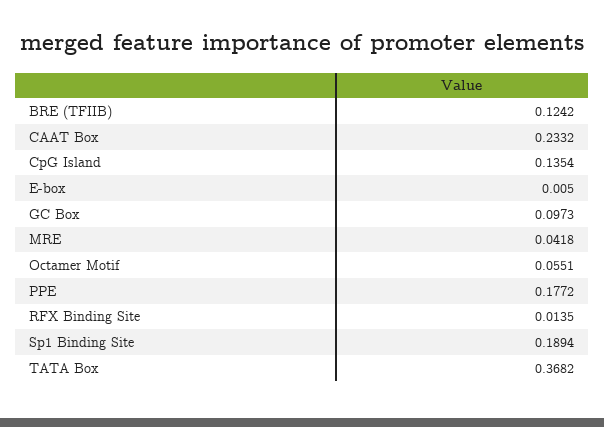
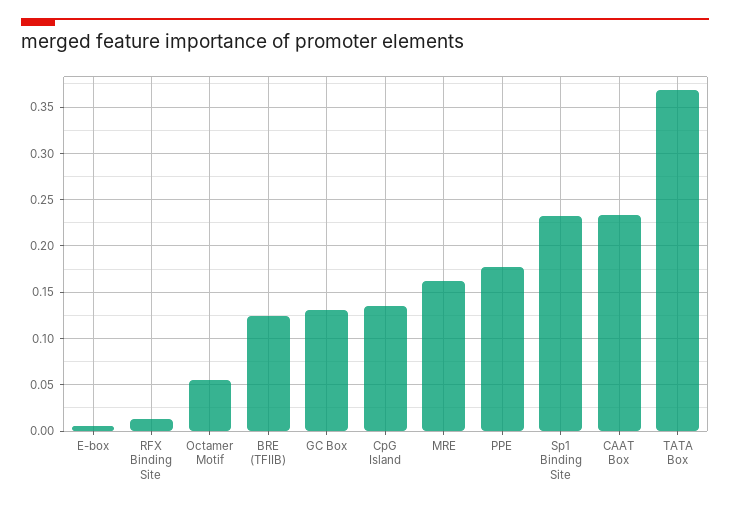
  {
    "BRE (TFIIB)": 0.1242,
    "CAAT Box": 0.2332,
    "CpG Island": 0.1354,
    "E-box": 0.005,
-   "GC Box": 0.0973,
+   "GC Box": 0.13,
-   "MRE": 0.0418,
+   "MRE": 0.16,
    "Octamer Motif": 0.0551,
    "PPE": 0.1772,
    "RFX Binding Site": 0.0135,
-   "Sp1 Binding Site": 0.1894,
+   "Sp1 Binding Site": 0.23,
    "TATA Box": 0.3682
  }

